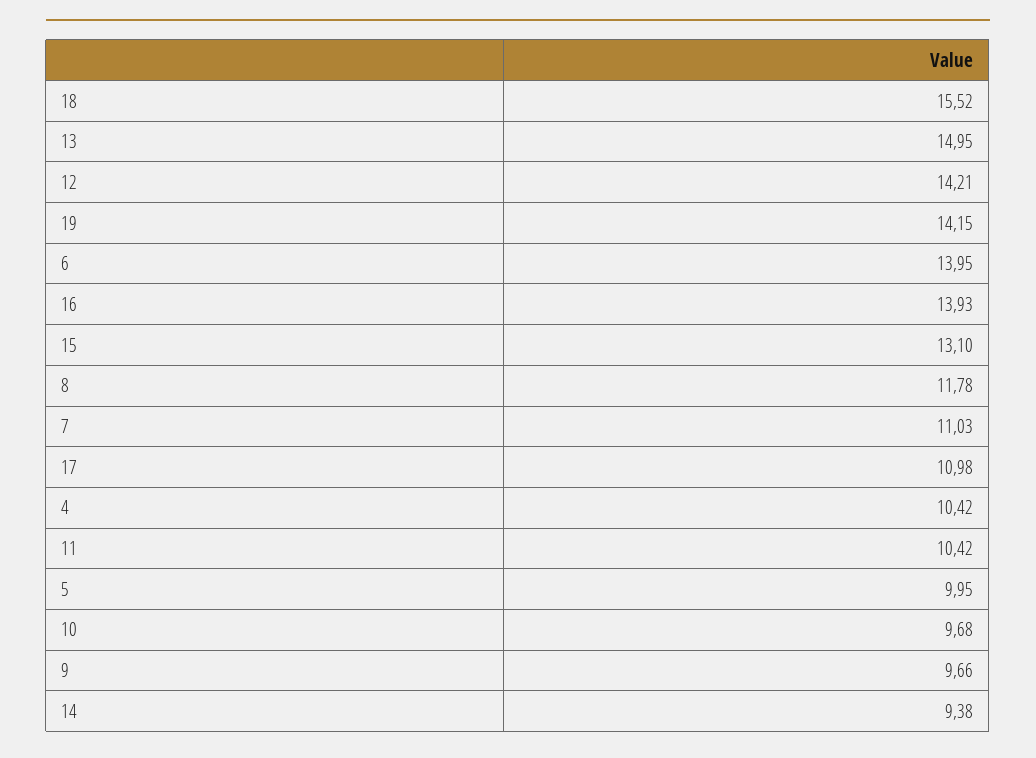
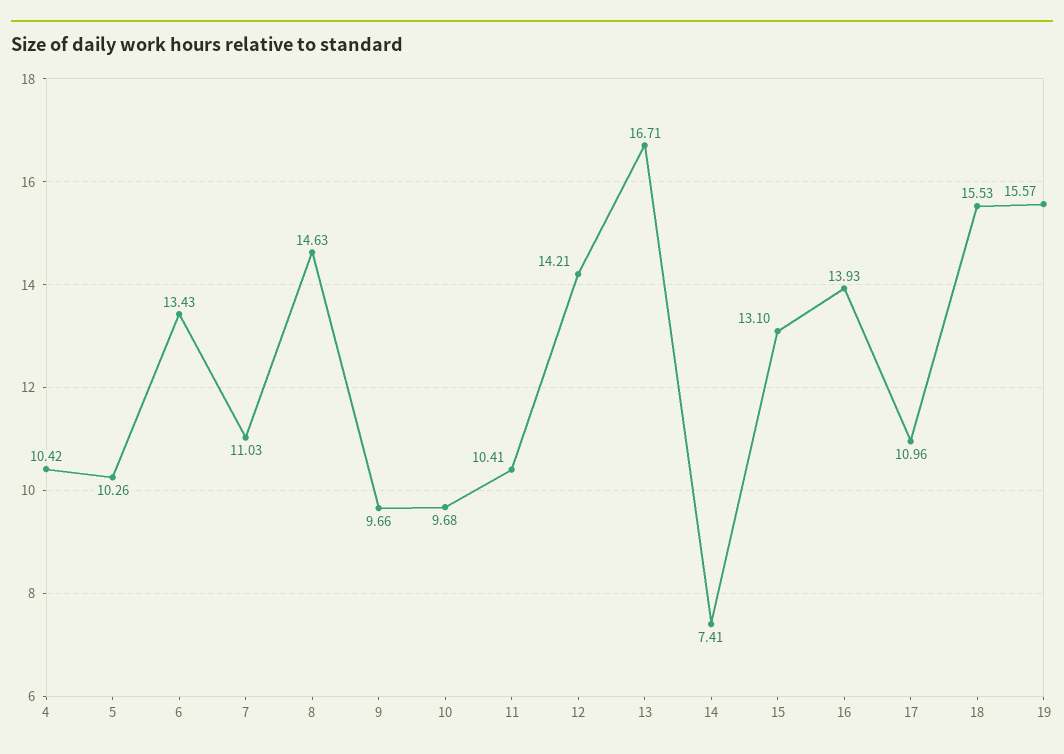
  {
-   "18": 15.52,
+   "18": 15.53,
-   "13": 14.95,
+   "13": 16.71,
    "12": 14.21,
-   "19": 14.15,
+   "19": 15.57,
-   "6": 13.95,
+   "6": 13.43,
    "16": 13.93,
    "15": 13.1,
-   "8": 11.78,
+   "8": 14.63,
    "7": 11.03,
-   "17": 10.98,
+   "17": 10.96,
    "4": 10.42,
-   "11": 10.42,
+   "11": 10.41,
-   "5": 9.95,
+   "5": 10.26,
    "10": 9.68,
    "9": 9.66,
-   "14": 9.38
+   "14": 7.41
  }

